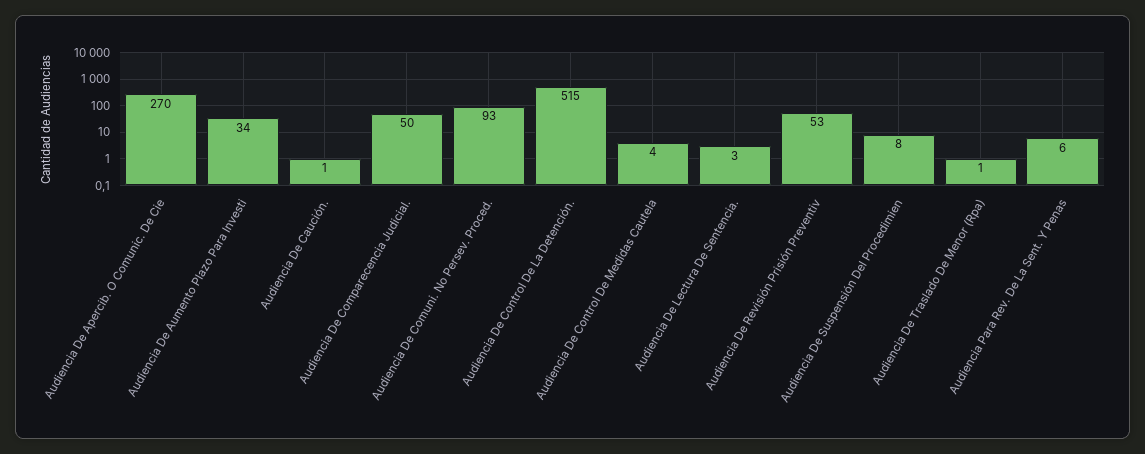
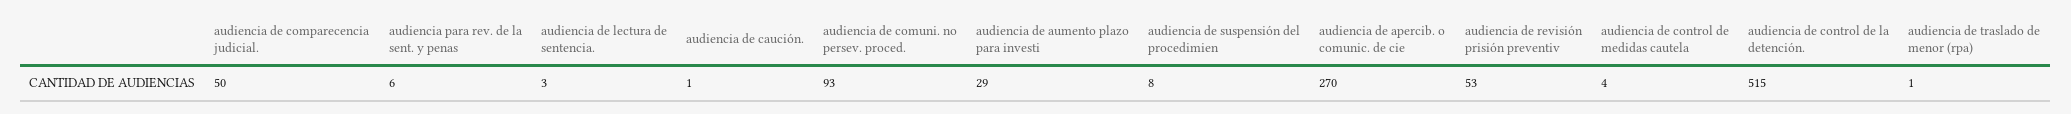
  {
    "Audiencia De Apercib. O Comunic. De Cie": 270,
-   "Audiencia De Aumento Plazo Para Investi": 34,
+   "Audiencia De Aumento Plazo Para Investi": 29,
    "Audiencia De Caución.": 1,
    "Audiencia De Comparecencia Judicial.": 50,
    "Audiencia De Comuni. No Persev. Proced.": 93,
    "Audiencia De Control De La Detención.": 515,
    "Audiencia De Control De Medidas Cautela": 4,
    "Audiencia De Lectura De Sentencia.": 3,
    "Audiencia De Revisión Prisión Preventiv": 53,
    "Audiencia De Suspensión Del Procedimien": 8,
    "Audiencia De Traslado De Menor (Rpa)": 1,
    "Audiencia Para Rev. De La Sent. Y Penas": 6
  }

